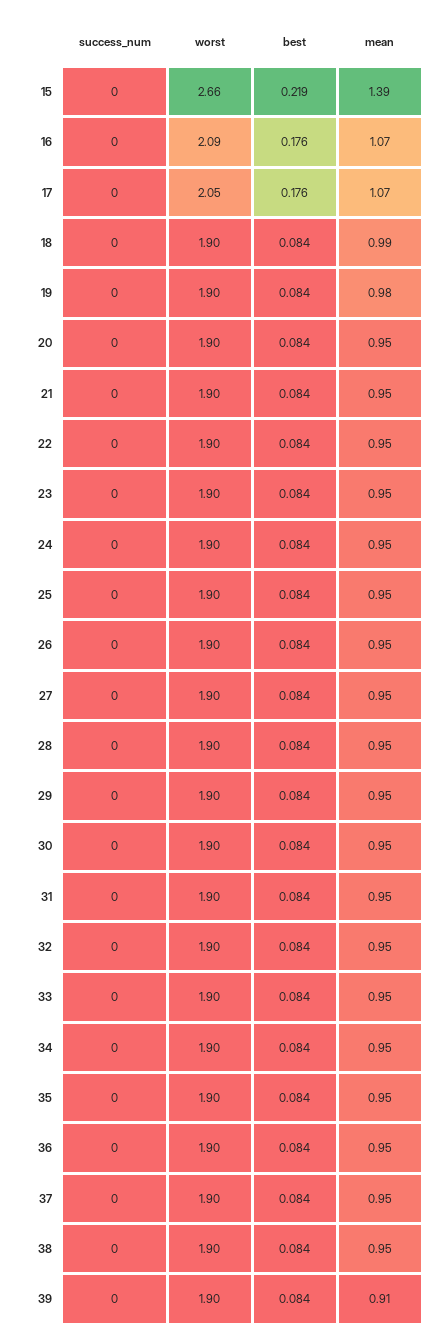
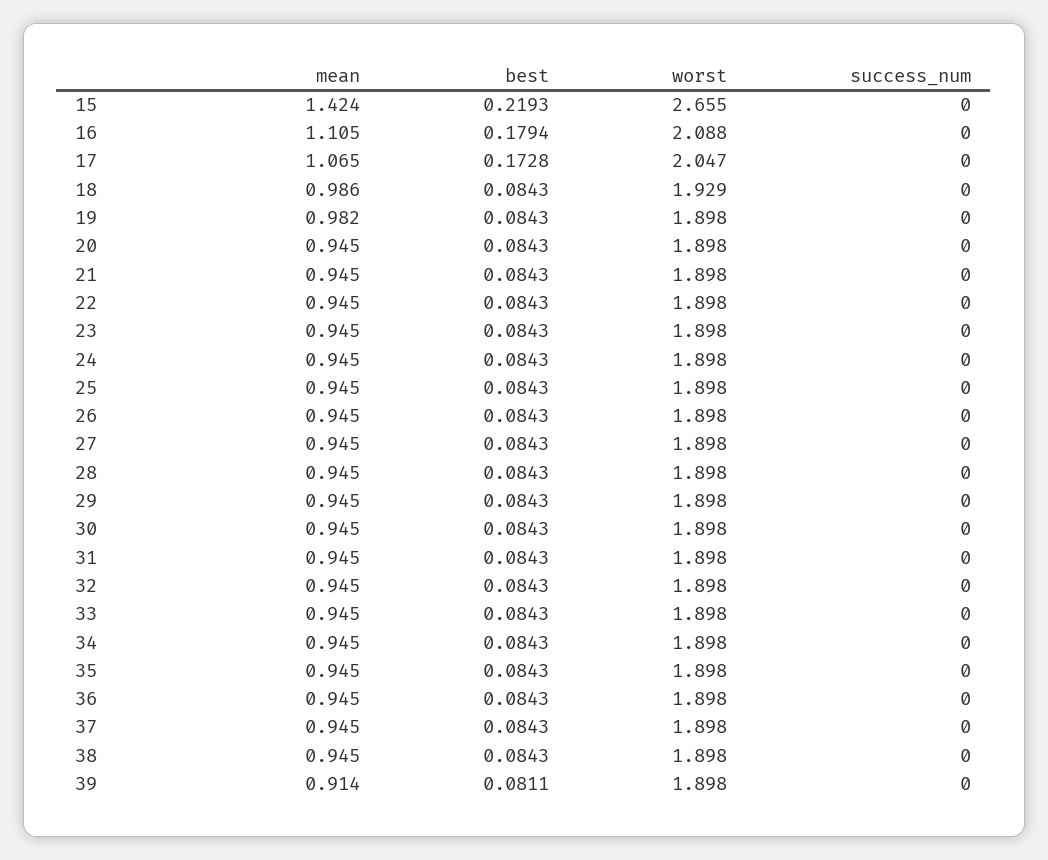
  {
    "success_num": {
      "15": 0,
      "16": 0,
      "17": 0,
      "18": 0,
      "19": 0,
      "20": 0,
      "21": 0,
      "22": 0,
      "23": 0,
      "24": 0,
      "25": 0,
      "26": 0,
      "27": 0,
      "28": 0,
      "29": 0,
      "30": 0,
      "31": 0,
      "32": 0,
      "33": 0,
      "34": 0,
      "35": 0,
      "36": 0,
      "37": 0,
      "38": 0,
      "39": 0
    },
    "worst": {
      "15": 2.655,
      "16": 2.088,
      "17": 2.047,
-     "18": 1.9,
+     "18": 1.929,
      "19": 1.898,
      "20": 1.898,
      "21": 1.898,
      "22": 1.898,
      "23": 1.898,
      "24": 1.898,
      "25": 1.898,
      "26": 1.898,
      "27": 1.898,
      "28": 1.898,
      "29": 1.898,
      "30": 1.898,
      "31": 1.898,
      "32": 1.898,
      "33": 1.898,
      "34": 1.898,
      "35": 1.898,
      "36": 1.898,
      "37": 1.898,
      "38": 1.898,
      "39": 1.898
    },
    "best": {
      "15": 0.2193,
-     "16": 0.176,
+     "16": 0.1794,
-     "17": 0.176,
+     "17": 0.1728,
      "18": 0.0843,
      "19": 0.0843,
      "20": 0.0843,
      "21": 0.0843,
      "22": 0.0843,
      "23": 0.0843,
      "24": 0.0843,
      "25": 0.0843,
      "26": 0.0843,
      "27": 0.0843,
      "28": 0.0843,
      "29": 0.0843,
      "30": 0.0843,
      "31": 0.0843,
      "32": 0.0843,
      "33": 0.0843,
      "34": 0.0843,
      "35": 0.0843,
      "36": 0.0843,
      "37": 0.0843,
      "38": 0.0843,
-     "39": 0.084
+     "39": 0.0811
    },
    "mean": {
-     "15": 1.39,
+     "15": 1.424,
-     "16": 1.07,
+     "16": 1.105,
      "17": 1.065,
      "18": 0.986,
      "19": 0.982,
      "20": 0.945,
      "21": 0.945,
      "22": 0.945,
      "23": 0.945,
      "24": 0.945,
      "25": 0.945,
      "26": 0.945,
      "27": 0.945,
      "28": 0.945,
      "29": 0.945,
      "30": 0.945,
      "31": 0.945,
      "32": 0.945,
      "33": 0.945,
      "34": 0.945,
      "35": 0.945,
      "36": 0.945,
      "37": 0.945,
      "38": 0.945,
      "39": 0.914
    }
  }

